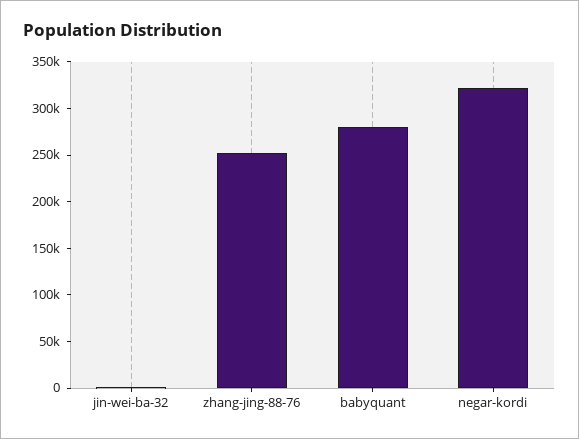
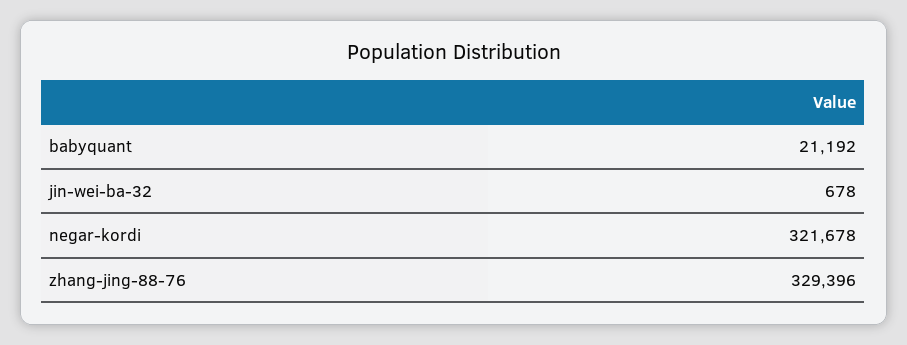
  {
    "jin-wei-ba-32": 678,
-   "zhang-jing-88-76": 250000,
+   "zhang-jing-88-76": 329396,
-   "babyquant": 280000,
+   "babyquant": 21192,
    "negar-kordi": 321678
  }

